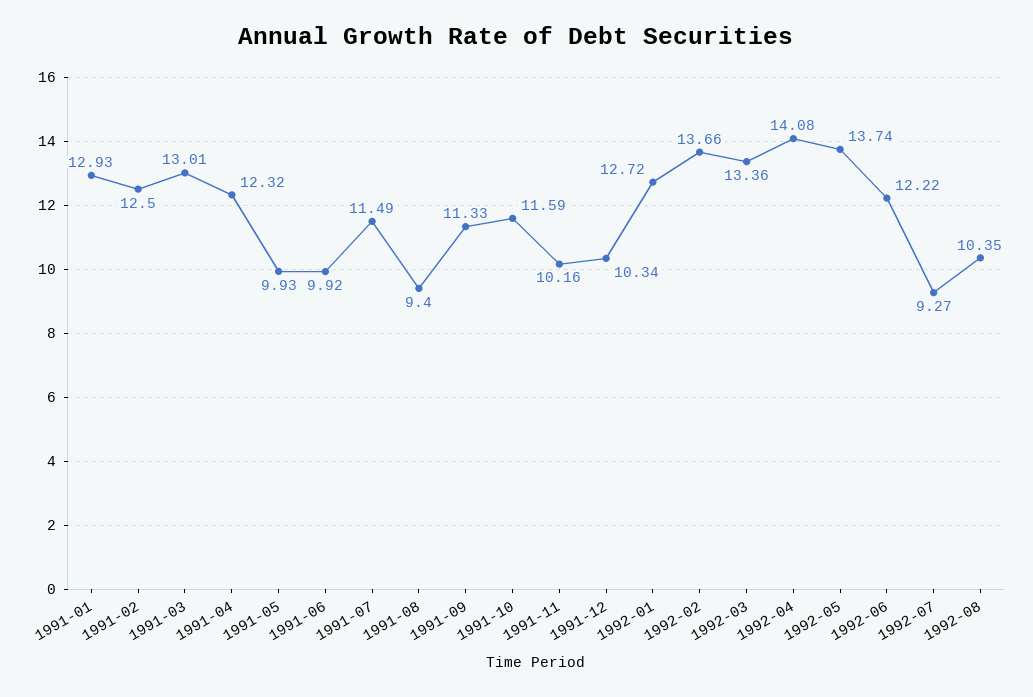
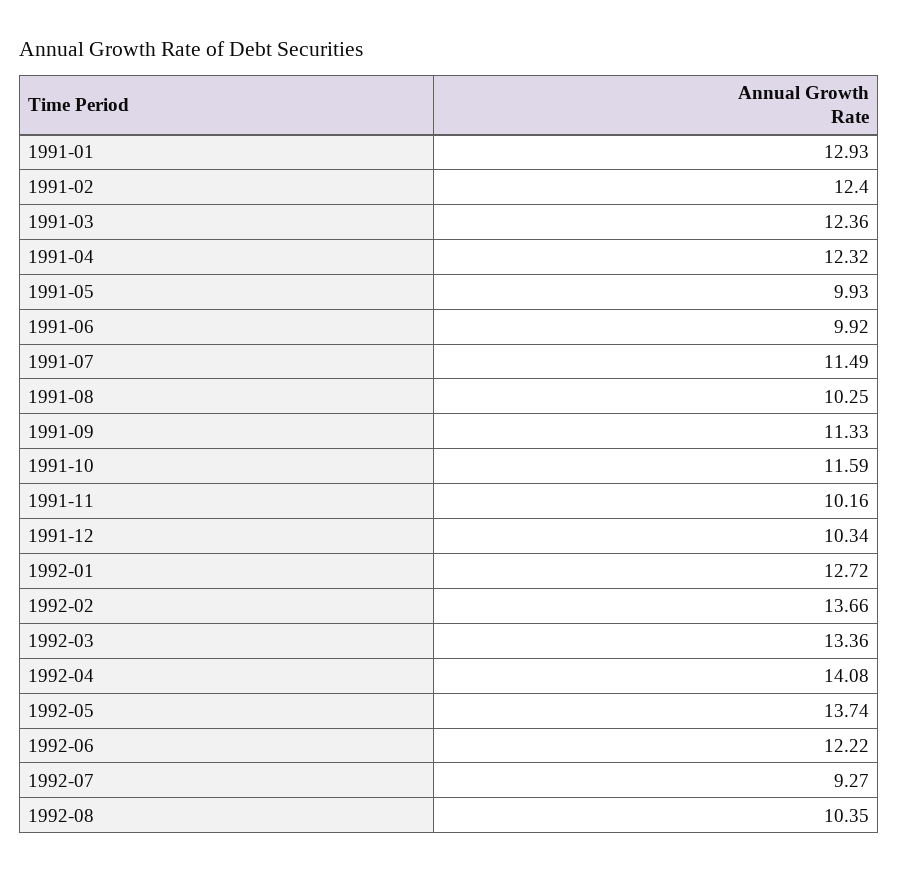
  {
    "1991-01": 12.93,
-   "1991-02": 12.5,
+   "1991-02": 12.4,
-   "1991-03": 13.01,
+   "1991-03": 12.36,
    "1991-04": 12.32,
    "1991-05": 9.93,
    "1991-06": 9.92,
    "1991-07": 11.49,
-   "1991-08": 9.4,
+   "1991-08": 10.25,
    "1991-09": 11.33,
    "1991-10": 11.59,
    "1991-11": 10.16,
    "1991-12": 10.34,
    "1992-01": 12.72,
    "1992-02": 13.66,
    "1992-03": 13.36,
    "1992-04": 14.08,
    "1992-05": 13.74,
    "1992-06": 12.22,
    "1992-07": 9.27,
    "1992-08": 10.35
  }

